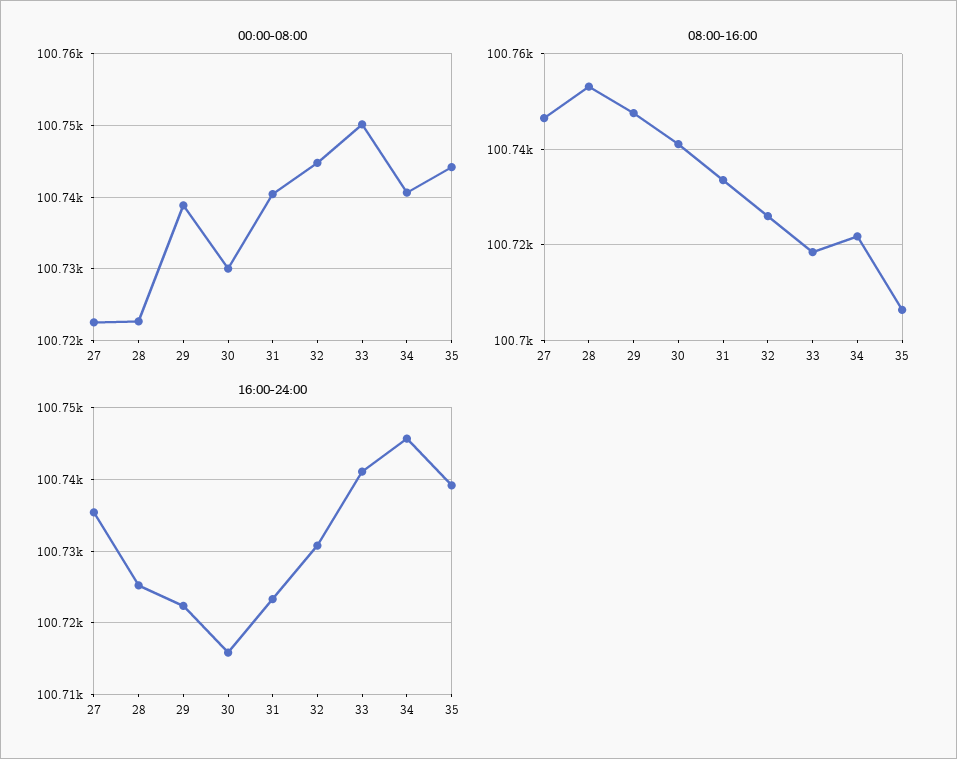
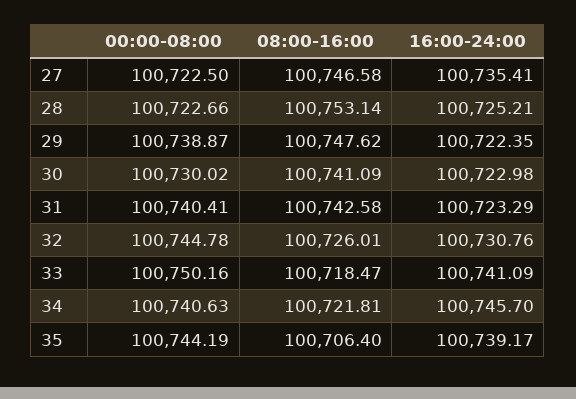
  {
    "00:00-08:00": {
      "27": 100722.5,
      "28": 100722.66,
      "29": 100738.87,
      "30": 100730.02,
      "31": 100740.41,
      "32": 100744.78,
      "33": 100750.16,
      "34": 100740.63,
      "35": 100744.19
    },
    "08:00-16:00": {
      "27": 100746.58,
      "28": 100753.14,
      "29": 100747.62,
      "30": 100741.09,
-     "31": 100734,
+     "31": 100742.58,
      "32": 100726.01,
      "33": 100718.47,
      "34": 100721.81,
      "35": 100706.4
    },
    "16:00-24:00": {
      "27": 100735.41,
      "28": 100725.21,
      "29": 100722.35,
-     "30": 100716,
+     "30": 100722.98,
      "31": 100723.29,
      "32": 100730.76,
      "33": 100741.09,
      "34": 100745.7,
      "35": 100739.17
    }
  }

